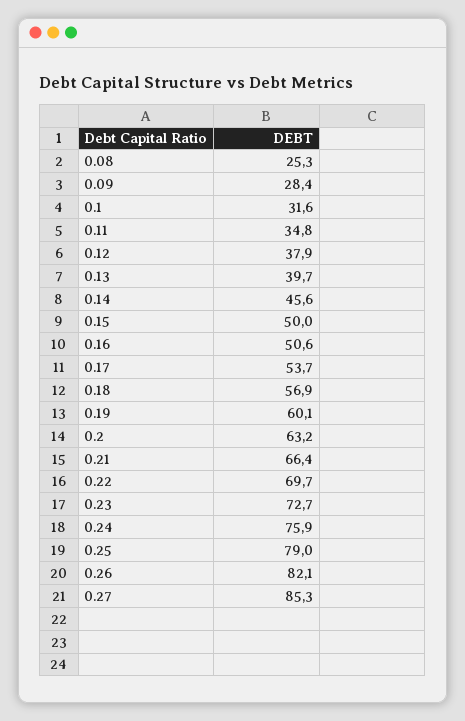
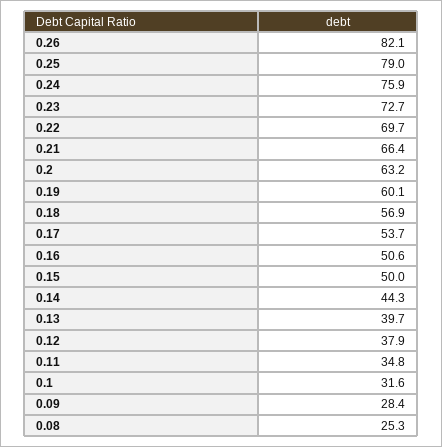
  {
    "0.08": 25.3,
    "0.09": 28.4,
    "0.1": 31.6,
    "0.11": 34.8,
    "0.12": 37.9,
    "0.13": 39.7,
-   "0.14": 45.6,
+   "0.14": 44.3,
    "0.15": 50,
    "0.16": 50.6,
    "0.17": 53.7,
    "0.18": 56.9,
    "0.19": 60.1,
    "0.2": 63.2,
    "0.21": 66.4,
    "0.22": 69.7,
    "0.23": 72.7,
    "0.24": 75.9,
    "0.25": 79,
-   "0.26": 82.1,
+   "0.26": 82.1
-   "0.27": 85.3
  }

